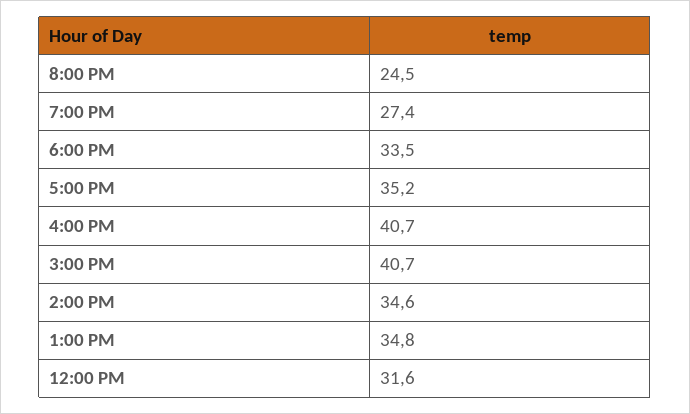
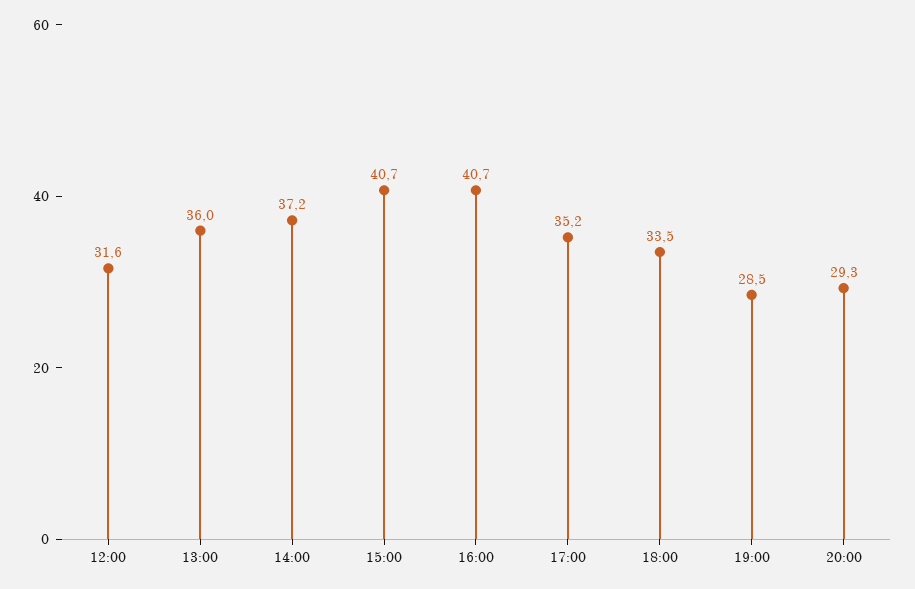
  {
-   "8:00 PM": 24.5,
+   "8:00 PM": 29.3,
-   "7:00 PM": 27.4,
+   "7:00 PM": 28.5,
    "6:00 PM": 33.5,
    "5:00 PM": 35.2,
    "4:00 PM": 40.7,
    "3:00 PM": 40.7,
-   "2:00 PM": 34.6,
+   "2:00 PM": 37.2,
-   "1:00 PM": 34.8,
+   "1:00 PM": 36,
    "12:00 PM": 31.6
  }

